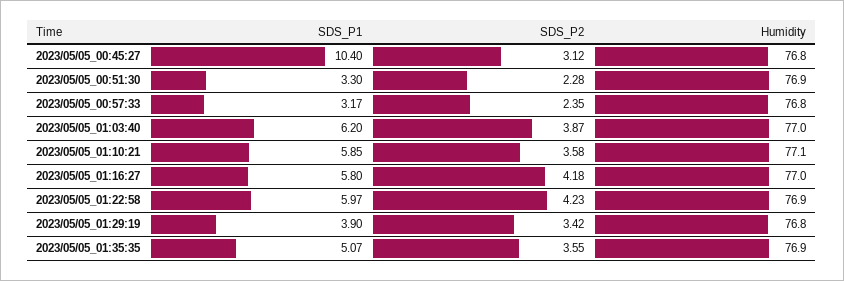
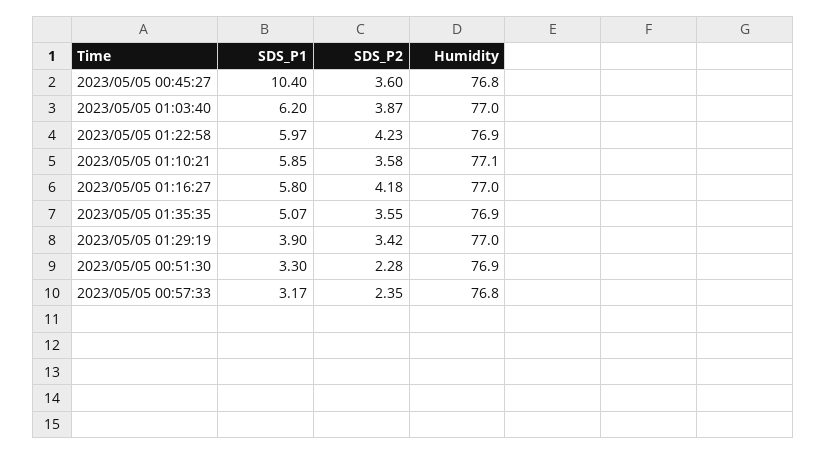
  {
    "SDS_P1": {
      "2023/05/05_00:45:27": 10.4,
      "2023/05/05_00:51:30": 3.3,
      "2023/05/05_00:57:33": 3.17,
      "2023/05/05_01:03:40": 6.2,
      "2023/05/05_01:10:21": 5.85,
      "2023/05/05_01:16:27": 5.8,
      "2023/05/05_01:22:58": 5.97,
      "2023/05/05_01:29:19": 3.9,
      "2023/05/05_01:35:35": 5.07
    },
    "SDS_P2": {
-     "2023/05/05_00:45:27": 3.12,
+     "2023/05/05_00:45:27": 3.6,
      "2023/05/05_00:51:30": 2.28,
      "2023/05/05_00:57:33": 2.35,
      "2023/05/05_01:03:40": 3.87,
      "2023/05/05_01:10:21": 3.58,
      "2023/05/05_01:16:27": 4.18,
      "2023/05/05_01:22:58": 4.23,
      "2023/05/05_01:29:19": 3.42,
      "2023/05/05_01:35:35": 3.55
    },
    "Humidity": {
      "2023/05/05_00:45:27": 76.8,
      "2023/05/05_00:51:30": 76.9,
      "2023/05/05_00:57:33": 76.8,
      "2023/05/05_01:03:40": 77,
      "2023/05/05_01:10:21": 77.1,
      "2023/05/05_01:16:27": 77,
      "2023/05/05_01:22:58": 76.9,
-     "2023/05/05_01:29:19": 76.8,
+     "2023/05/05_01:29:19": 77,
      "2023/05/05_01:35:35": 76.9
    }
  }

